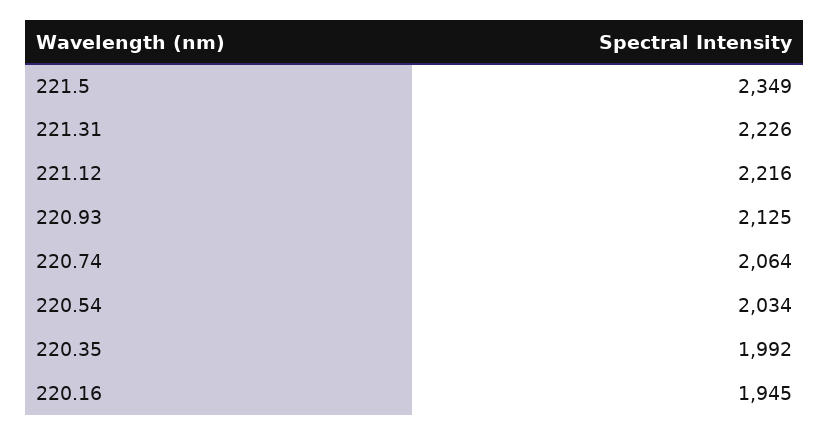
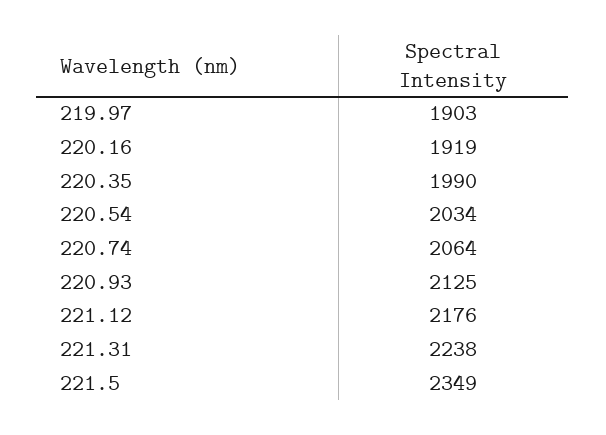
  {
    "221.5": 2349,
-   "221.31": 2226,
+   "221.31": 2238,
-   "221.12": 2216,
+   "221.12": 2176,
    "220.93": 2125,
    "220.74": 2064,
    "220.54": 2034,
-   "220.35": 1992,
+   "220.35": 1990,
-   "220.16": 1945
+   "220.16": 1919,
+   "219.97": 1903
  }

